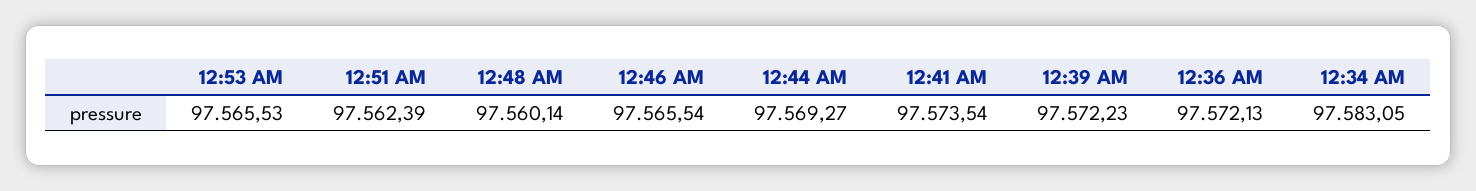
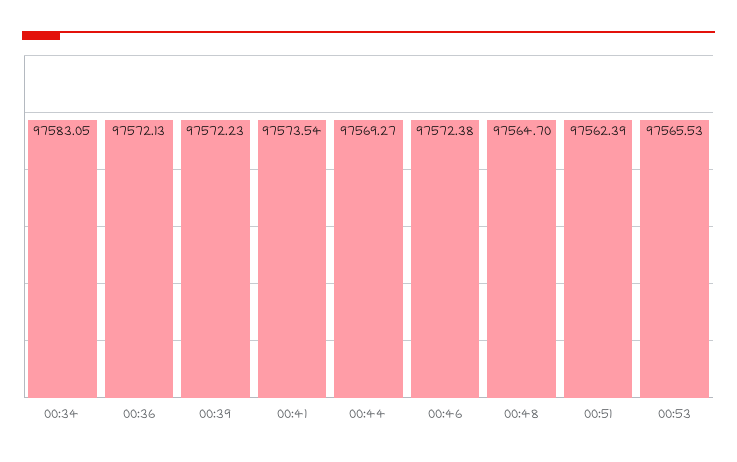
  {
    "12:53 AM": 97565.53,
    "12:51 AM": 97562.39,
-   "12:48 AM": 97560.14,
+   "12:48 AM": 97564.7,
-   "12:46 AM": 97565.54,
+   "12:46 AM": 97572.38,
    "12:44 AM": 97569.27,
    "12:41 AM": 97573.54,
    "12:39 AM": 97572.23,
    "12:36 AM": 97572.13,
    "12:34 AM": 97583.05
  }

